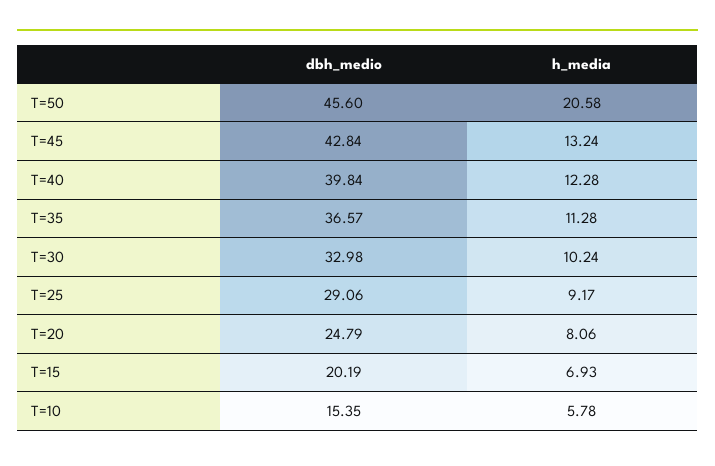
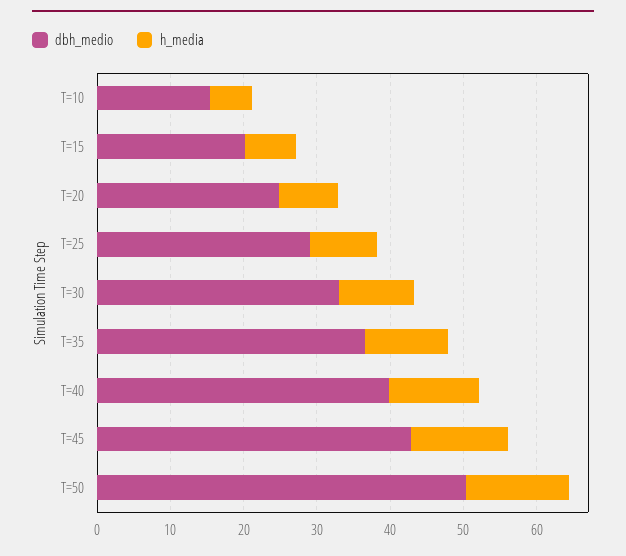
  {
    "dbh_medio": {
-     "T=50": 45.6,
+     "T=50": 50,
      "T=45": 42.84,
      "T=40": 39.84,
      "T=35": 36.57,
      "T=30": 32.98,
      "T=25": 29.06,
      "T=20": 24.79,
      "T=15": 20.19,
      "T=10": 15.35
    },
    "h_media": {
-     "T=50": 20.58,
+     "T=50": 14,
      "T=45": 13.24,
      "T=40": 12.28,
      "T=35": 11.28,
      "T=30": 10.24,
      "T=25": 9.17,
      "T=20": 8.06,
      "T=15": 6.93,
      "T=10": 5.78
    }
  }

